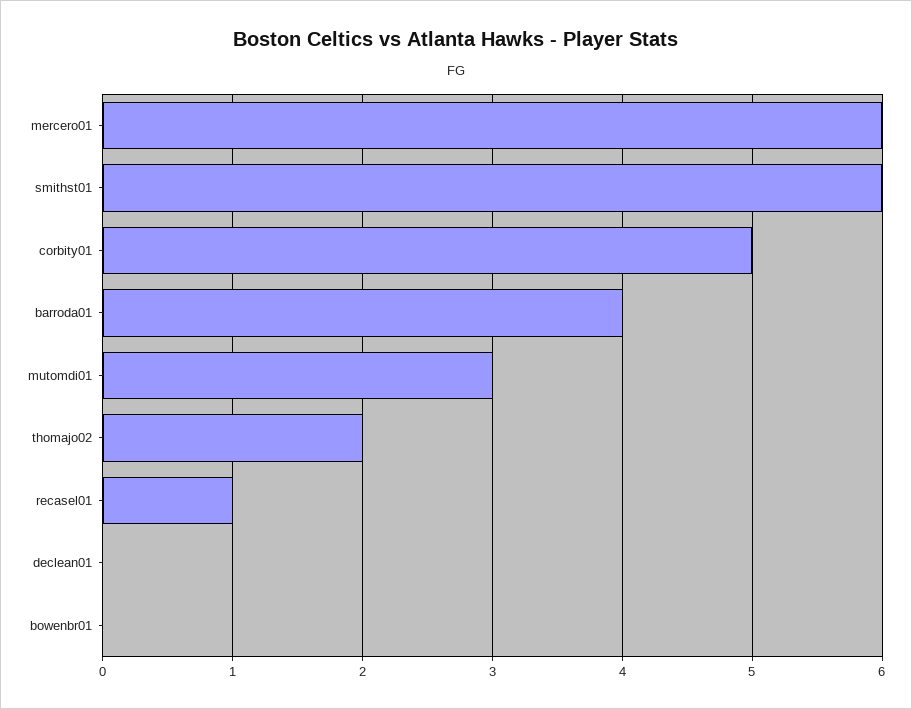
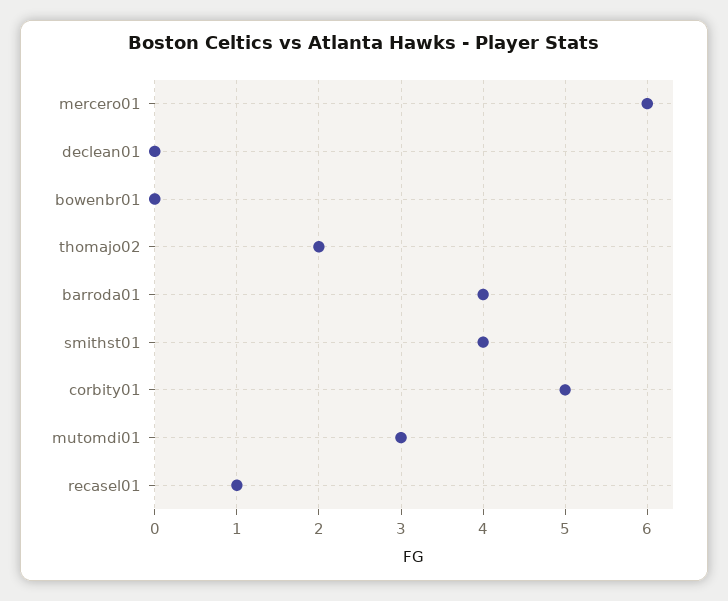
  {
    "mercero01": 6,
-   "smithst01": 6,
+   "smithst01": 4,
    "corbity01": 5,
    "barroda01": 4,
    "mutomdi01": 3,
    "thomajo02": 2,
    "recasel01": 1,
    "declean01": 0,
    "bowenbr01": 0
  }

